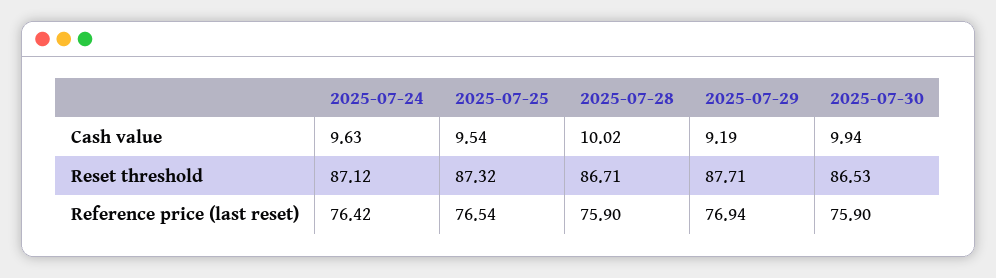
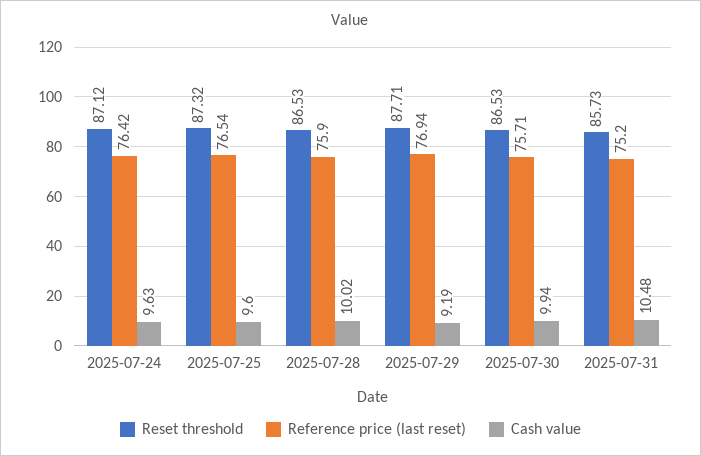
  {
    "Cash value": {
      "2025-07-24": 9.63,
-     "2025-07-25": 9.54,
+     "2025-07-25": 9.6,
      "2025-07-28": 10.02,
      "2025-07-29": 9.19,
-     "2025-07-30": 9.94
+     "2025-07-30": 9.94,
+     "2025-07-31": 10.48
    },
    "Reset threshold": {
      "2025-07-24": 87.12,
      "2025-07-25": 87.32,
-     "2025-07-28": 86.71,
+     "2025-07-28": 86.53,
      "2025-07-29": 87.71,
-     "2025-07-30": 86.53
+     "2025-07-30": 86.53,
+     "2025-07-31": 85.73
    },
    "Reference price (last reset)": {
      "2025-07-24": 76.42,
      "2025-07-25": 76.54,
      "2025-07-28": 75.9,
      "2025-07-29": 76.94,
-     "2025-07-30": 75.9
+     "2025-07-30": 75.71,
+     "2025-07-31": 75.2
    }
  }

